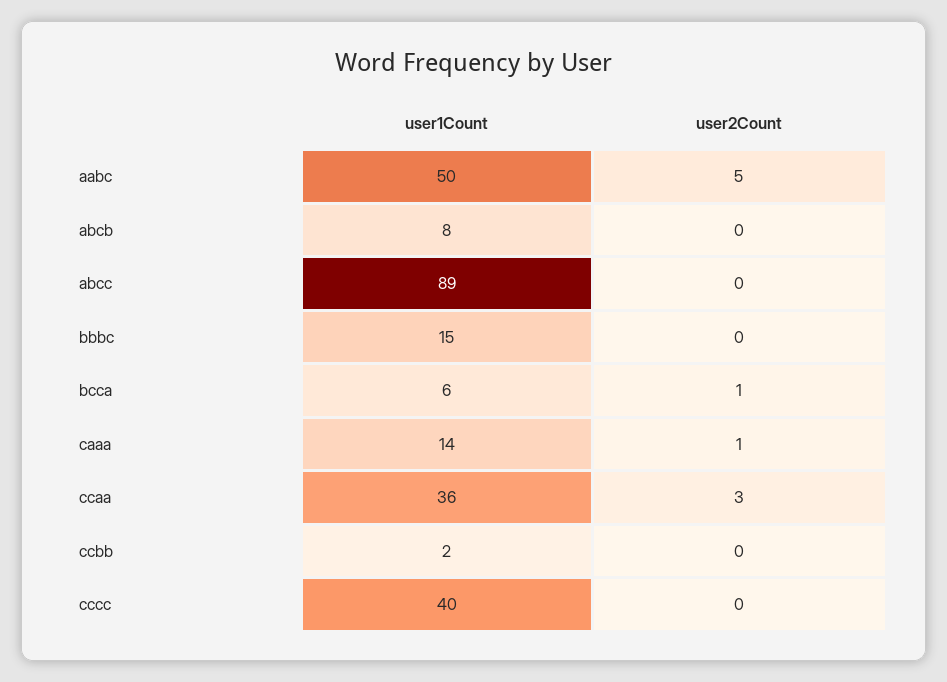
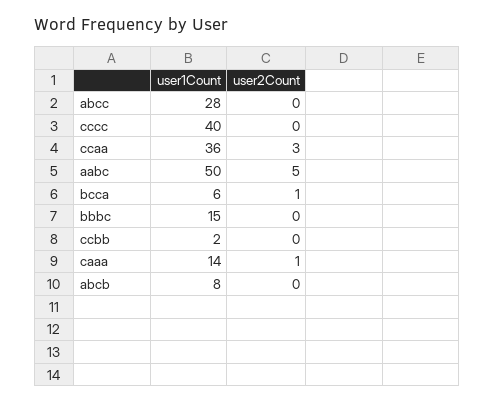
  {
    "user1Count": {
      "aabc": 50,
      "abcb": 8,
-     "abcc": 89,
+     "abcc": 28,
      "bbbc": 15,
      "bcca": 6,
      "caaa": 14,
      "ccaa": 36,
      "ccbb": 2,
      "cccc": 40
    },
    "user2Count": {
      "aabc": 5,
      "abcb": 0,
      "abcc": 0,
      "bbbc": 0,
      "bcca": 1,
      "caaa": 1,
      "ccaa": 3,
      "ccbb": 0,
      "cccc": 0
    }
  }

